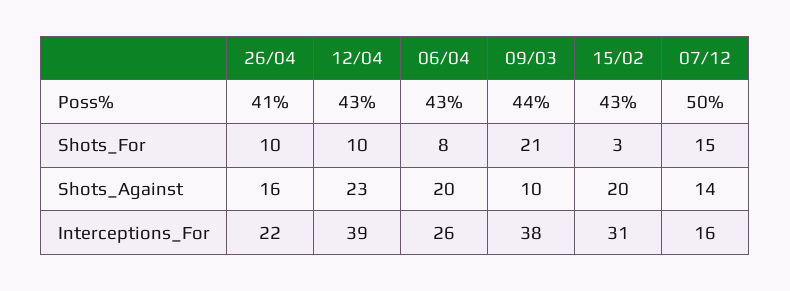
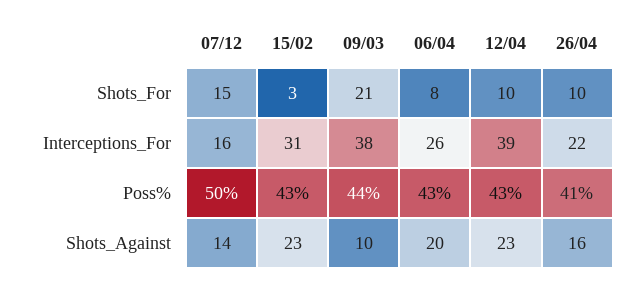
  {
    "26/04": {
      "Poss%": 41,
      "Shots_For": 10,
      "Shots_Against": 16,
      "Interceptions_For": 22
    },
    "12/04": {
      "Poss%": 43,
      "Shots_For": 10,
      "Shots_Against": 23,
      "Interceptions_For": 39
    },
    "06/04": {
      "Poss%": 43,
      "Shots_For": 8,
      "Shots_Against": 20,
      "Interceptions_For": 26
    },
    "09/03": {
      "Poss%": 44,
      "Shots_For": 21,
      "Shots_Against": 10,
      "Interceptions_For": 38
    },
    "15/02": {
      "Poss%": 43,
      "Shots_For": 3,
-     "Shots_Against": 20,
+     "Shots_Against": 23,
      "Interceptions_For": 31
    },
    "07/12": {
      "Poss%": 50,
      "Shots_For": 15,
      "Shots_Against": 14,
      "Interceptions_For": 16
    }
  }

